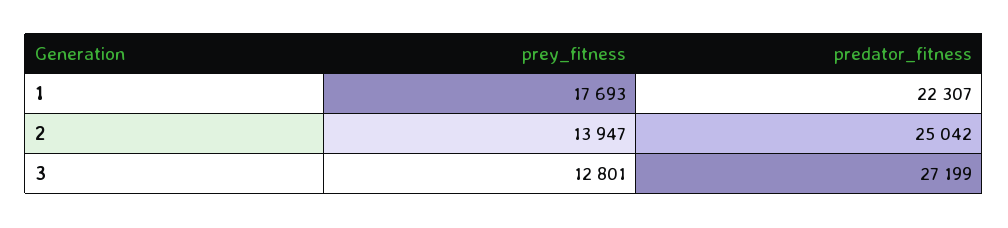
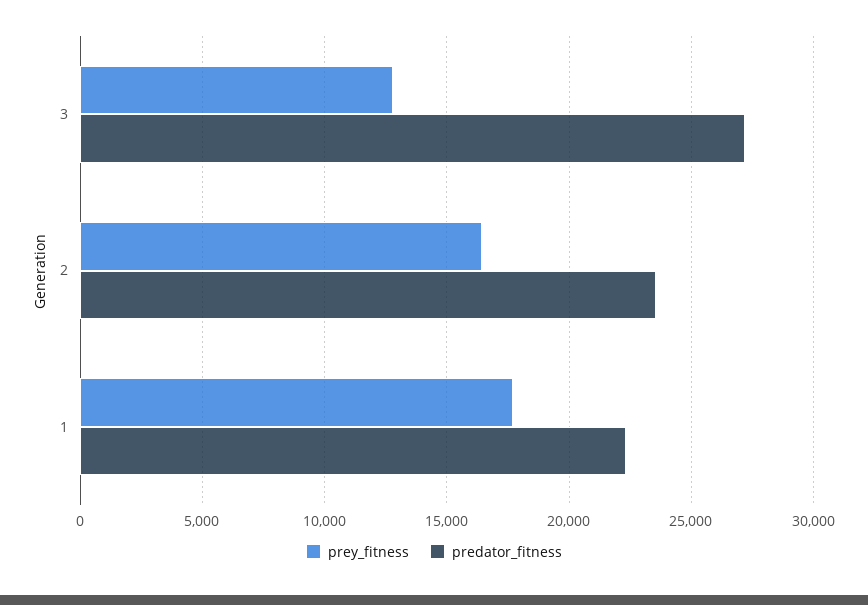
  {
    "prey_fitness": {
      "1": 17693,
-     "2": 13947,
+     "2": 16500,
      "3": 12801
    },
    "predator_fitness": {
      "1": 22307,
-     "2": 25042,
+     "2": 23500,
      "3": 27199
    }
  }

